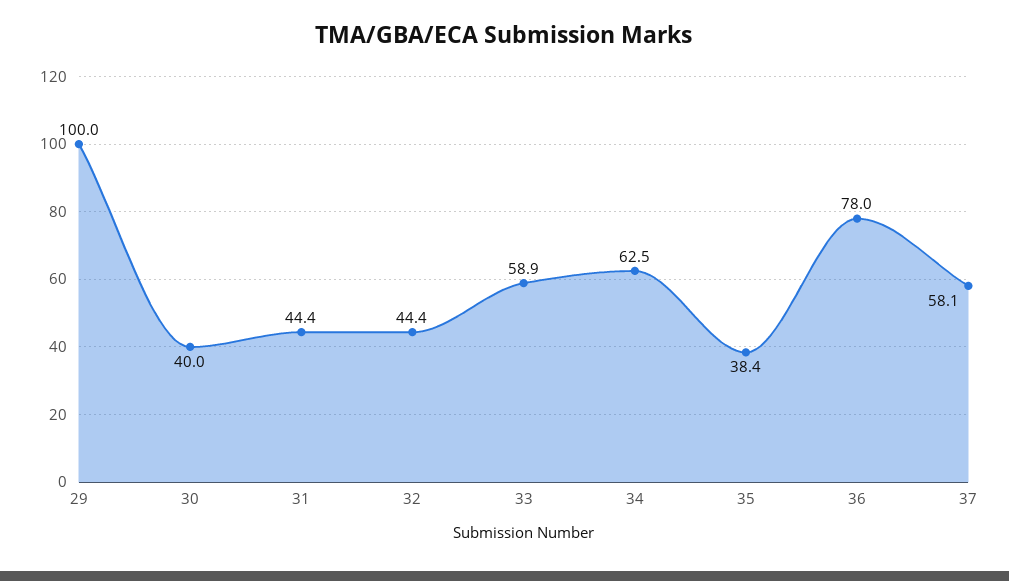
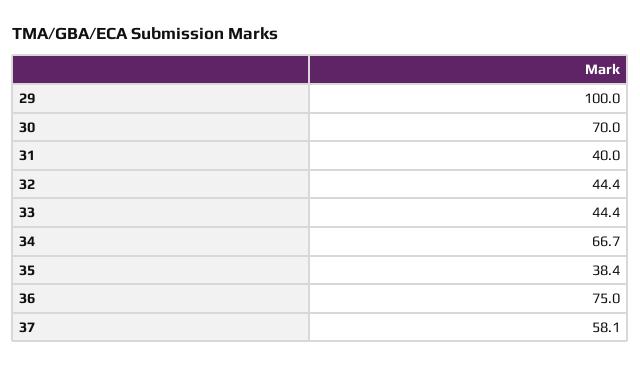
  {
    "29": 100,
-   "30": 40,
+   "30": 70,
-   "31": 44.4,
+   "31": 40,
    "32": 44.4,
-   "33": 58.9,
+   "33": 44.4,
-   "34": 62.5,
+   "34": 66.7,
    "35": 38.4,
-   "36": 78,
+   "36": 75,
    "37": 58.1
  }

